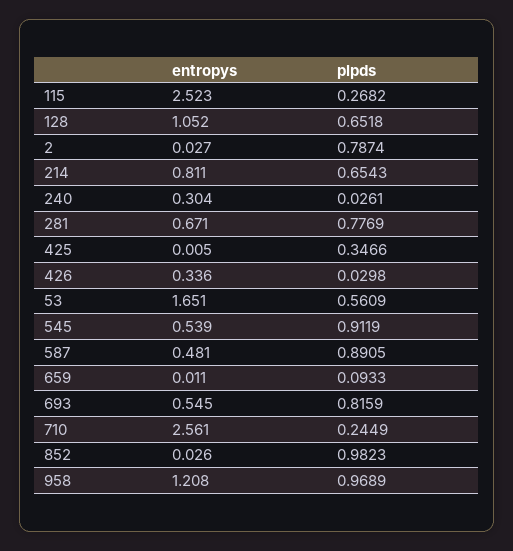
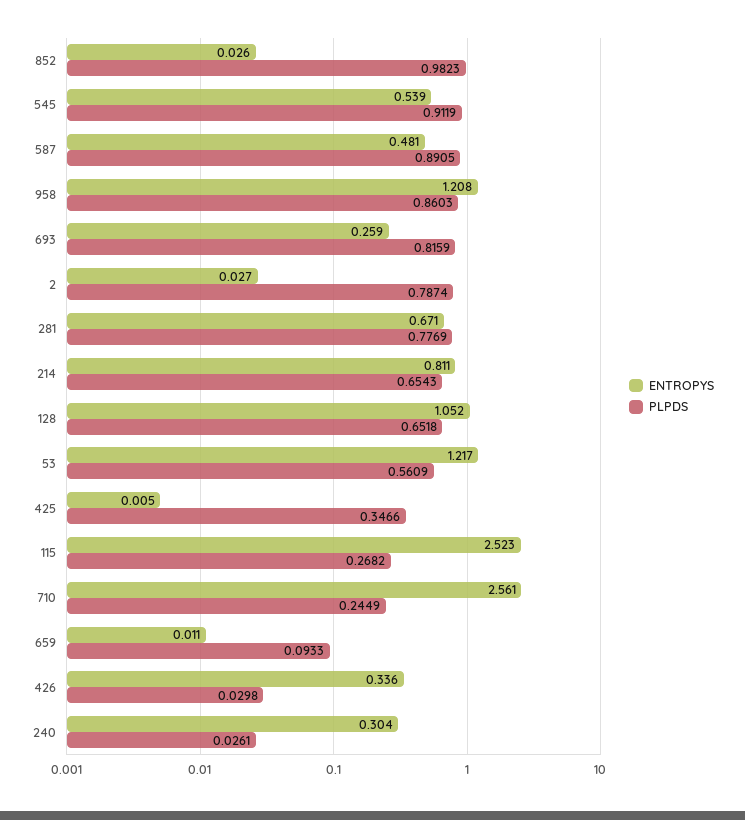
  {
    "entropys": {
      "115": 2.523,
      "128": 1.052,
      "2": 0.027,
      "214": 0.811,
      "240": 0.304,
      "281": 0.671,
      "425": 0.005,
      "426": 0.336,
-     "53": 1.651,
+     "53": 1.217,
      "545": 0.539,
      "587": 0.481,
      "659": 0.011,
-     "693": 0.545,
+     "693": 0.259,
      "710": 2.561,
      "852": 0.026,
      "958": 1.208
    },
    "plpds": {
      "115": 0.2682,
      "128": 0.6518,
      "2": 0.7874,
      "214": 0.6543,
      "240": 0.0261,
      "281": 0.7769,
      "425": 0.3466,
      "426": 0.0298,
      "53": 0.5609,
      "545": 0.9119,
      "587": 0.8905,
      "659": 0.0933,
      "693": 0.8159,
      "710": 0.2449,
      "852": 0.9823,
-     "958": 0.9689
+     "958": 0.8603
    }
  }

